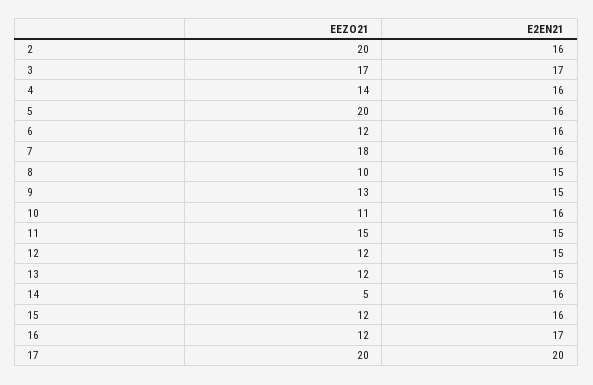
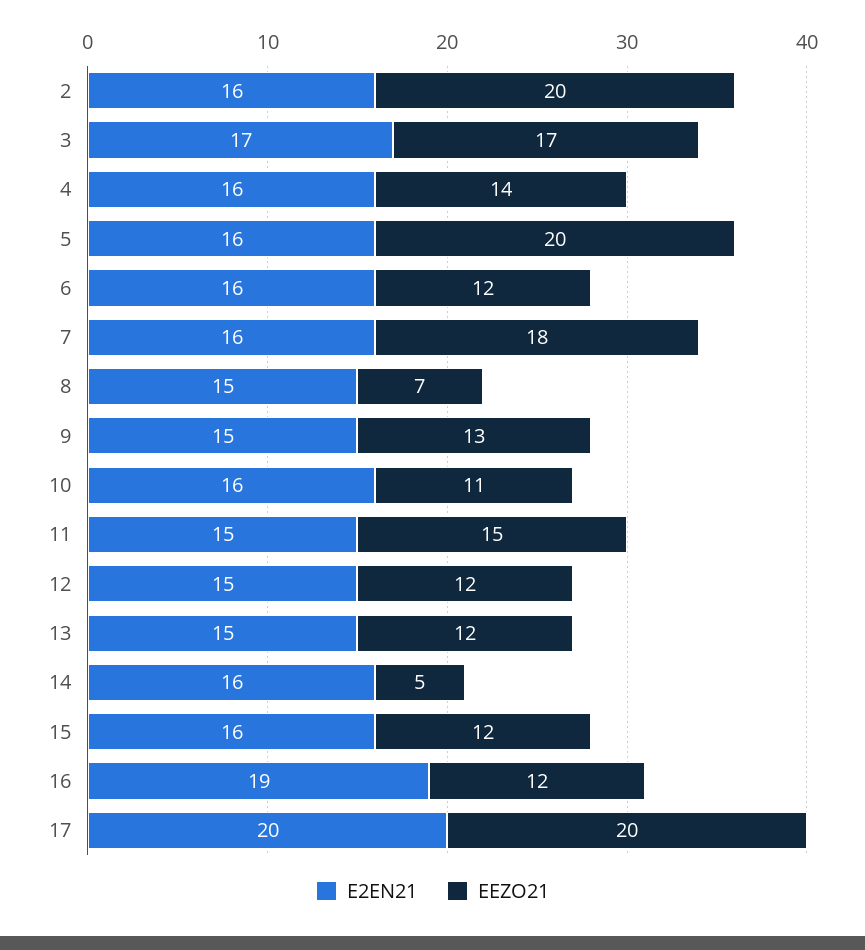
  {
    "EEZO21": {
      "2": 20,
      "3": 17,
      "4": 14,
      "5": 20,
      "6": 12,
      "7": 18,
-     "8": 10,
+     "8": 7,
      "9": 13,
      "10": 11,
      "11": 15,
      "12": 12,
      "13": 12,
      "14": 5,
      "15": 12,
      "16": 12,
      "17": 20
    },
    "E2EN21": {
      "2": 16,
      "3": 17,
      "4": 16,
      "5": 16,
      "6": 16,
      "7": 16,
      "8": 15,
      "9": 15,
      "10": 16,
      "11": 15,
      "12": 15,
      "13": 15,
      "14": 16,
      "15": 16,
-     "16": 17,
+     "16": 19,
      "17": 20
    }
  }

